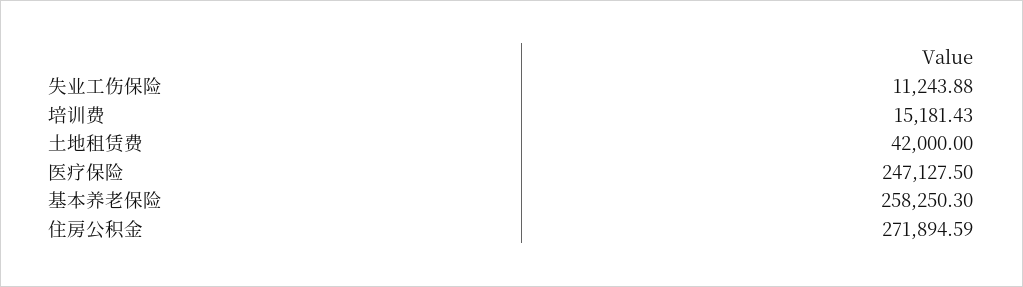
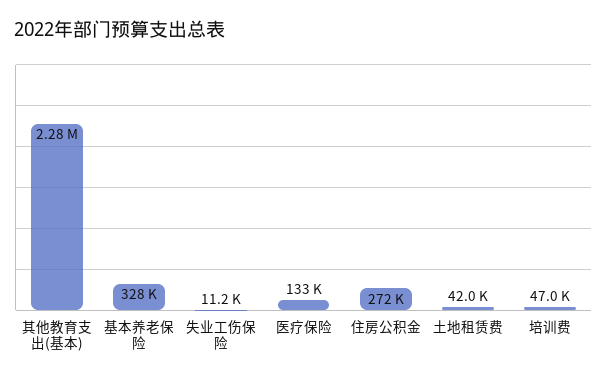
  {
    "失业工伤保险": 11243.88,
-   "培训费": 15181.43,
+   "培训费": 47000,
    "土地租赁费": 42000,
-   "医疗保险": 247127.5,
+   "医疗保险": 133000,
-   "基本养老保险": 258250.3,
+   "基本养老保险": 328000,
-   "住房公积金": 271894.59
+   "住房公积金": 271894.59,
+   "其他教育支出(基本)": 2280000
  }

